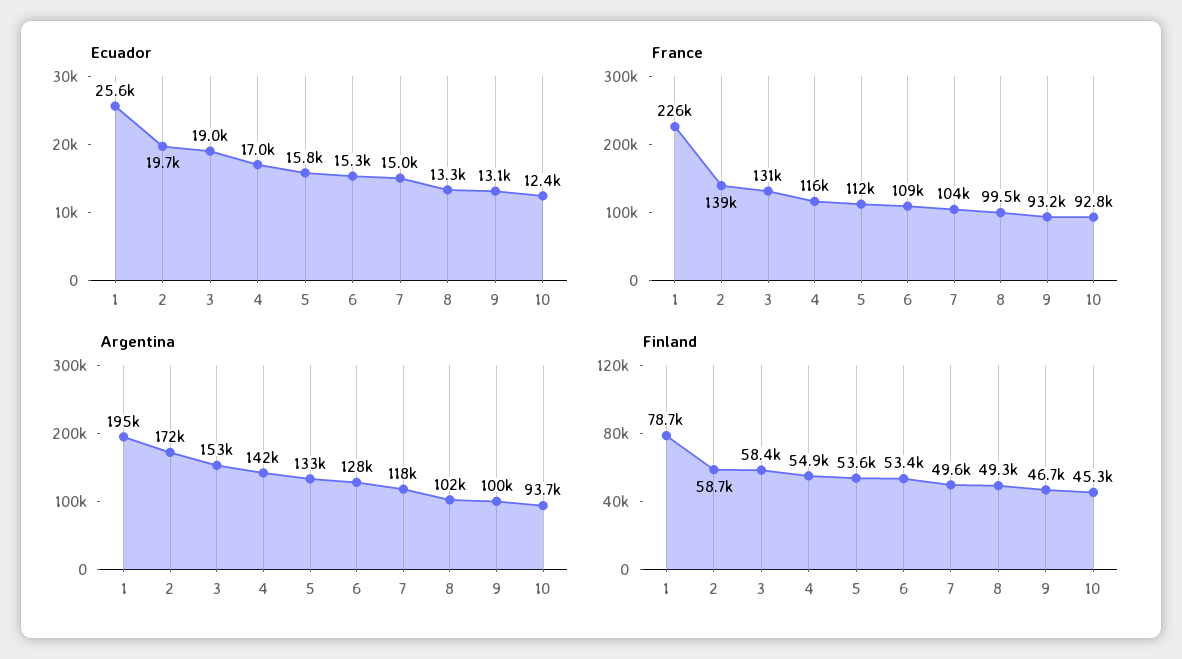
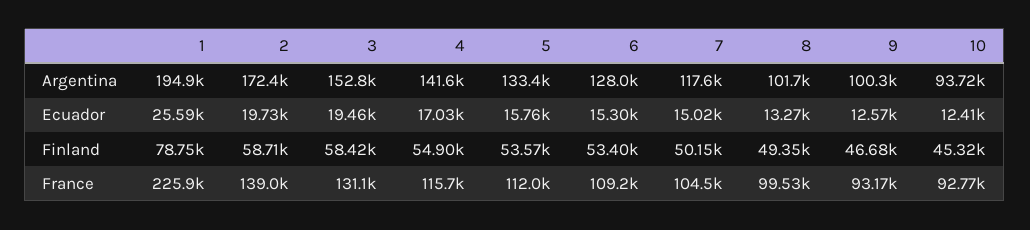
  {
    "Ecuador": {
      "1": 25590,
      "2": 19730,
-     "3": 19000,
+     "3": 19460,
      "4": 17030,
      "5": 15760,
      "6": 15300,
      "7": 15020,
      "8": 13270,
-     "9": 13100,
+     "9": 12570,
      "10": 12410
    },
    "France": {
      "1": 225900,
      "2": 139000,
      "3": 131100,
      "4": 115700,
      "5": 112000,
      "6": 109200,
      "7": 104500,
      "8": 99530,
      "9": 93170,
      "10": 92770
    },
    "Argentina": {
      "1": 194900,
      "2": 172400,
      "3": 152800,
      "4": 141600,
      "5": 133400,
      "6": 128000,
      "7": 117600,
      "8": 101700,
      "9": 100300,
      "10": 93720
    },
    "Finland": {
      "1": 78750,
      "2": 58710,
      "3": 58420,
      "4": 54900,
      "5": 53570,
      "6": 53400,
-     "7": 49600,
+     "7": 50150,
      "8": 49350,
      "9": 46680,
      "10": 45320
    }
  }

